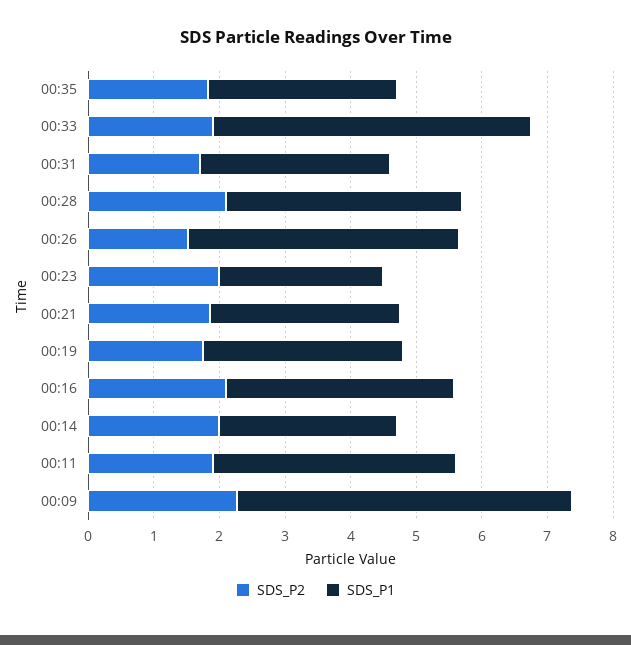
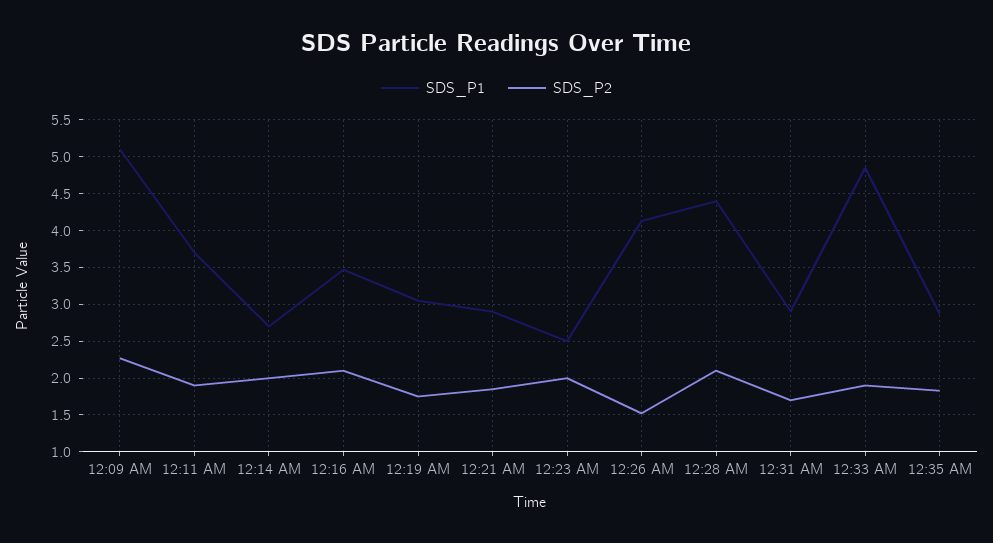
  {
    "SDS_P2": {
      "00:35": 1.8,
      "00:33": 1.9,
      "00:31": 1.7,
      "00:28": 2.1,
      "00:26": 1.5,
      "00:23": 2,
      "00:21": 1.9,
      "00:19": 1.8,
      "00:16": 2.1,
      "00:14": 2,
      "00:11": 1.9,
      "00:09": 2.3
    },
    "SDS_P1": {
      "00:35": 2.9,
      "00:33": 4.9,
      "00:31": 2.9,
-     "00:28": 3.6,
+     "00:28": 4.4,
      "00:26": 4.1,
      "00:23": 2.5,
      "00:21": 2.9,
      "00:19": 3.1,
      "00:16": 3.5,
      "00:14": 2.7,
      "00:11": 3.7,
      "00:09": 5.1
    }
  }

